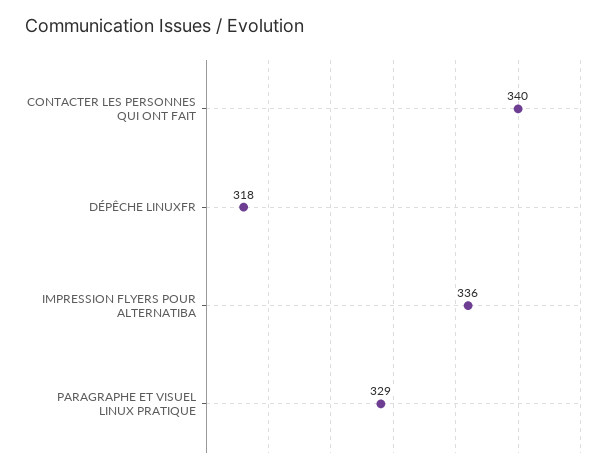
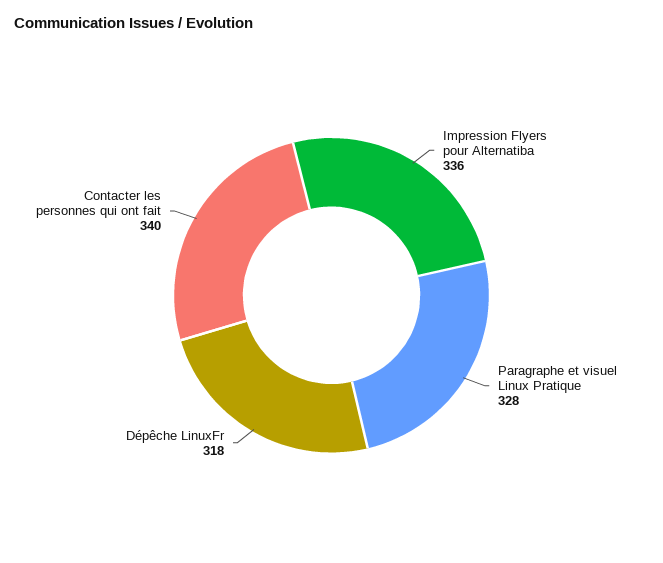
  {
    "CONTACTER LES PERSONNES QUI ONT FAIT": 340,
    "DÉPÊCHE LINUXFR": 318,
    "IMPRESSION FLYERS POUR ALTERNATIBA": 336,
-   "PARAGRAPHE ET VISUEL LINUX PRATIQUE": 329
+   "PARAGRAPHE ET VISUEL LINUX PRATIQUE": 328
  }

